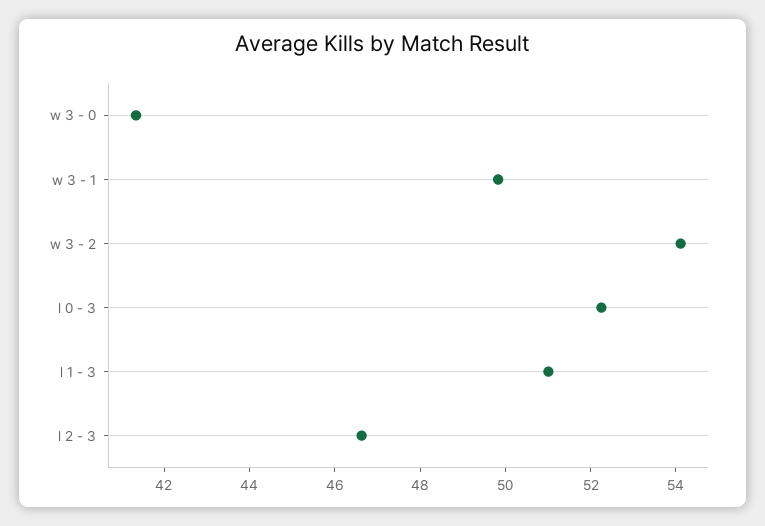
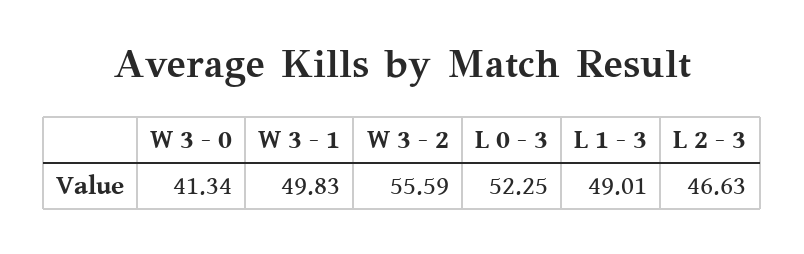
  {
    "w 3 - 0": 41.34,
    "w 3 - 1": 49.83,
-   "w 3 - 2": 54,
+   "w 3 - 2": 55.59,
    "l 0 - 3": 52.25,
-   "l 1 - 3": 51,
+   "l 1 - 3": 49.01,
    "l 2 - 3": 46.63
  }

